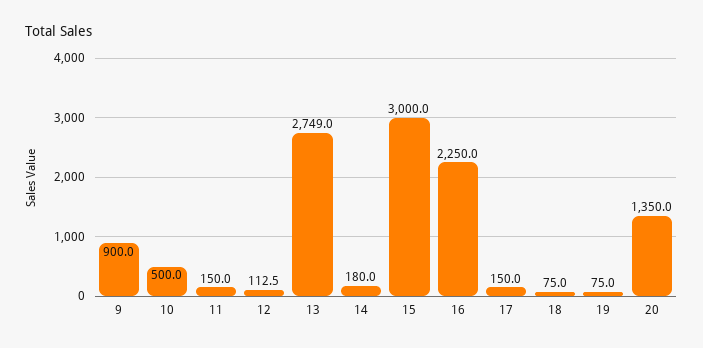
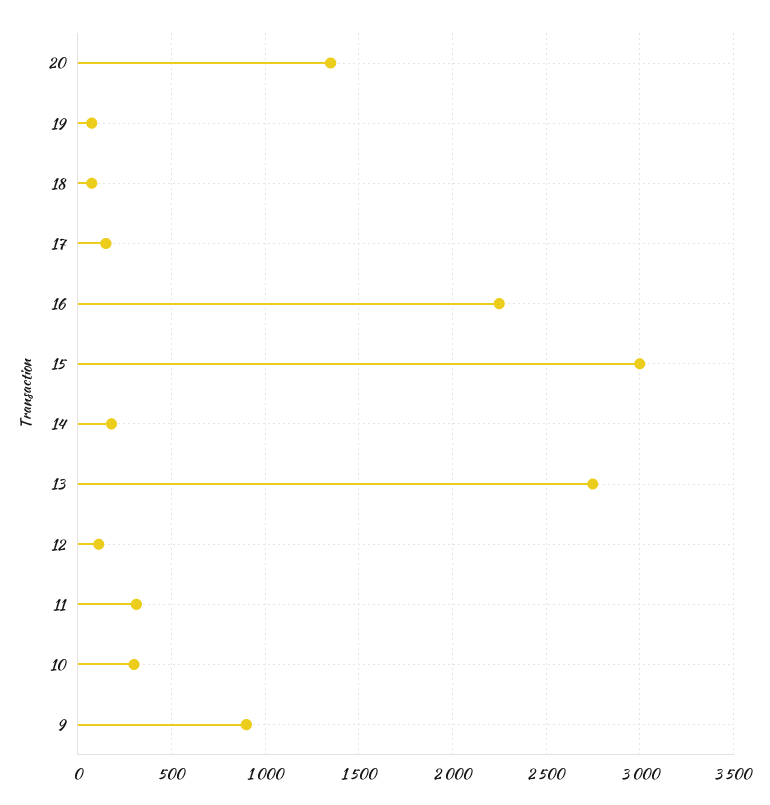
  {
    "9": 900,
-   "10": 500,
+   "10": 300,
-   "11": 150,
+   "11": 300,
    "12": 112.5,
    "13": 2749,
    "14": 180,
    "15": 3000,
    "16": 2250,
    "17": 150,
    "18": 75,
    "19": 75,
    "20": 1350
  }

